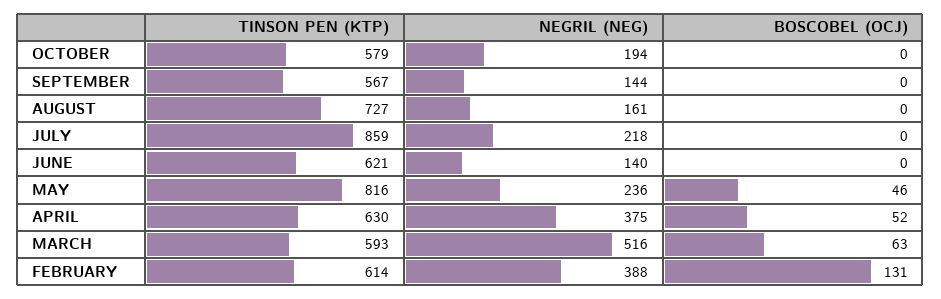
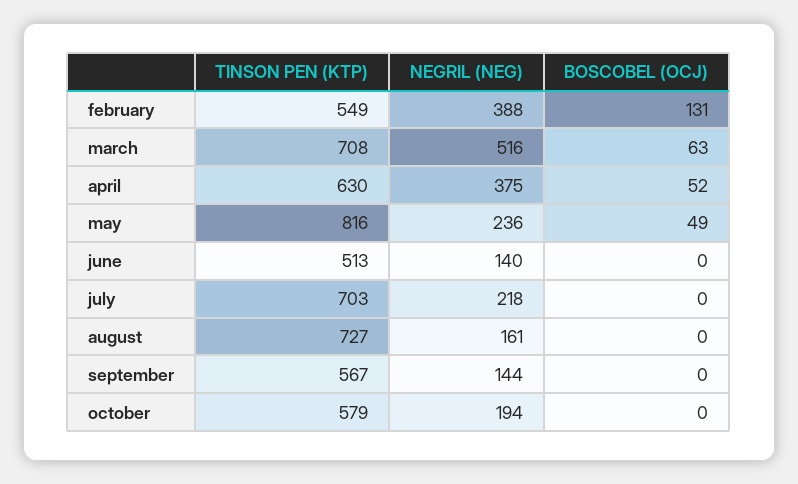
  {
    "TINSON PEN (KTP)": {
      "OCTOBER": 579,
      "SEPTEMBER": 567,
      "AUGUST": 727,
-     "JULY": 859,
+     "JULY": 703,
-     "JUNE": 621,
+     "JUNE": 513,
      "MAY": 816,
      "APRIL": 630,
-     "MARCH": 593,
+     "MARCH": 708,
-     "FEBRUARY": 614
+     "FEBRUARY": 549
    },
    "NEGRIL (NEG)": {
      "OCTOBER": 194,
      "SEPTEMBER": 144,
      "AUGUST": 161,
      "JULY": 218,
      "JUNE": 140,
      "MAY": 236,
      "APRIL": 375,
      "MARCH": 516,
      "FEBRUARY": 388
    },
    "BOSCOBEL (OCJ)": {
      "OCTOBER": 0,
      "SEPTEMBER": 0,
      "AUGUST": 0,
      "JULY": 0,
      "JUNE": 0,
-     "MAY": 46,
+     "MAY": 49,
      "APRIL": 52,
      "MARCH": 63,
      "FEBRUARY": 131
    }
  }

